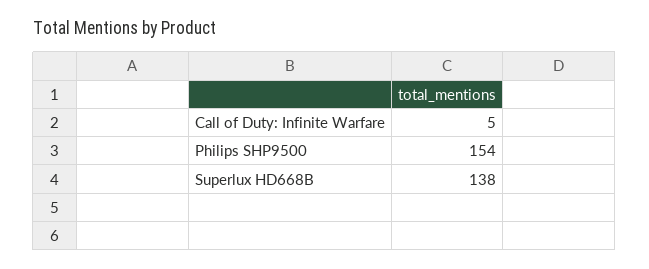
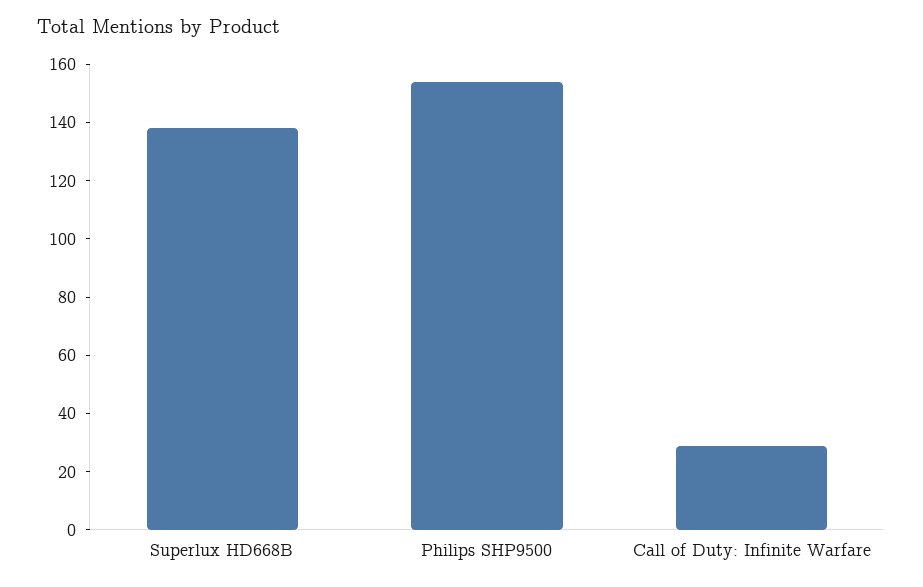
  {
-   "Call of Duty: Infinite Warfare": 5,
+   "Call of Duty: Infinite Warfare": 30,
    "Philips SHP9500": 154,
    "Superlux HD668B": 138
  }

